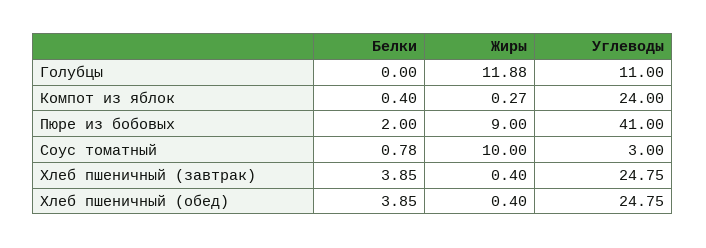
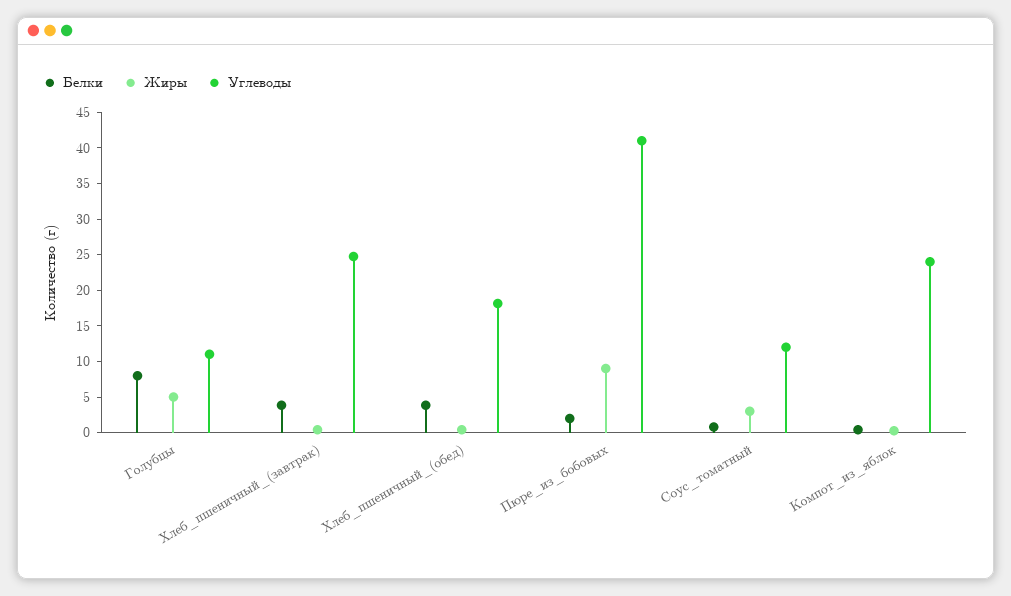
  {
    "Белки": {
-     "Голубцы": 0,
+     "Голубцы": 7.5,
      "Компот из яблок": 0.4,
      "Пюре из бобовых": 2,
      "Соус томатный": 0.78,
      "Хлеб пшеничный (завтрак)": 3.85,
      "Хлеб пшеничный (обед)": 3.85
    },
    "Жиры": {
-     "Голубцы": 11.88,
+     "Голубцы": 5,
      "Компот из яблок": 0.27,
      "Пюре из бобовых": 9,
-     "Соус томатный": 10,
+     "Соус томатный": 2.5,
      "Хлеб пшеничный (завтрак)": 0.4,
      "Хлеб пшеничный (обед)": 0.4
    },
    "Углеводы": {
      "Голубцы": 11,
      "Компот из яблок": 24,
      "Пюре из бобовых": 41,
-     "Соус томатный": 3,
+     "Соус томатный": 12.5,
      "Хлеб пшеничный (завтрак)": 24.75,
-     "Хлеб пшеничный (обед)": 24.75
+     "Хлеб пшеничный (обед)": 17.5
    }
  }

